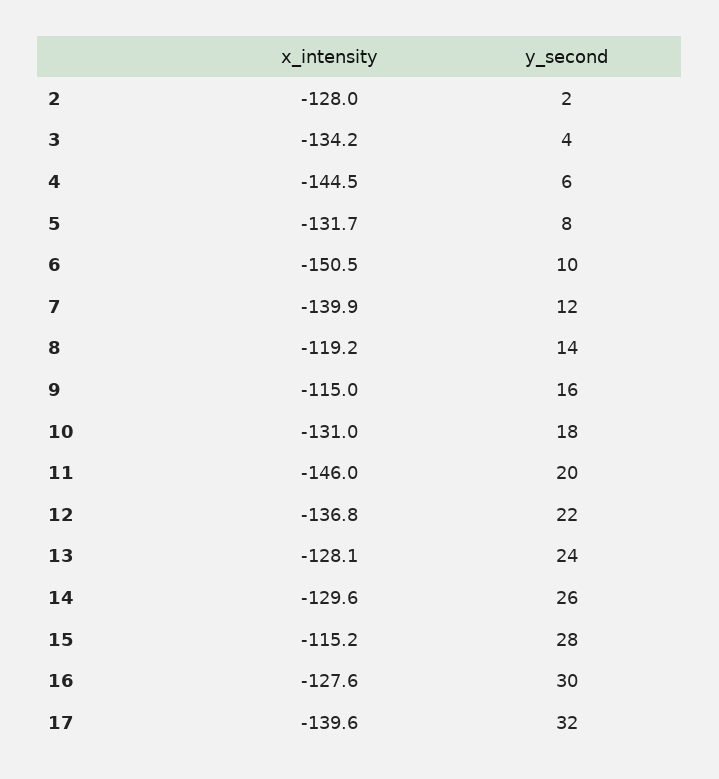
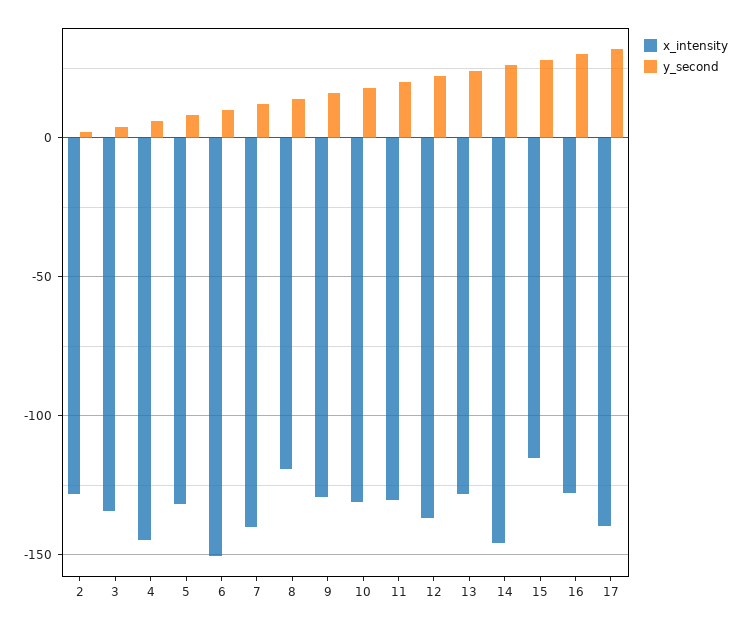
  {
    "x_intensity": {
      "2": -128,
      "3": -134.2,
      "4": -144.5,
      "5": -131.7,
      "6": -150.5,
      "7": -139.9,
      "8": -119.2,
-     "9": -115,
+     "9": -130,
      "10": -131,
-     "11": -146,
+     "11": -130,
      "12": -136.8,
      "13": -128.1,
-     "14": -129.6,
+     "14": -145,
      "15": -115.2,
      "16": -127.6,
      "17": -139.6
    },
    "y_second": {
      "2": 2,
      "3": 4,
      "4": 6,
      "5": 8,
      "6": 10,
      "7": 12,
      "8": 14,
      "9": 16,
      "10": 18,
      "11": 20,
      "12": 22,
      "13": 24,
      "14": 26,
      "15": 28,
      "16": 30,
      "17": 32
    }
  }

